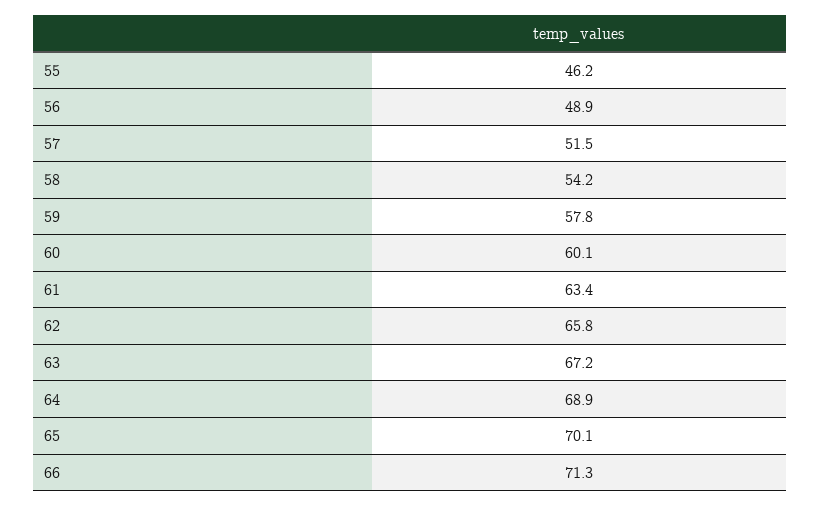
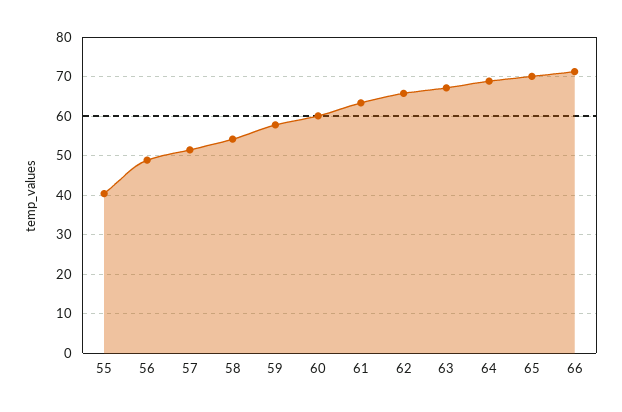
  {
-   "55": 46.2,
+   "55": 40,
    "56": 48.9,
    "57": 51.5,
    "58": 54.2,
    "59": 57.8,
    "60": 60.1,
    "61": 63.4,
    "62": 65.8,
    "63": 67.2,
    "64": 68.9,
    "65": 70.1,
    "66": 71.3
  }

